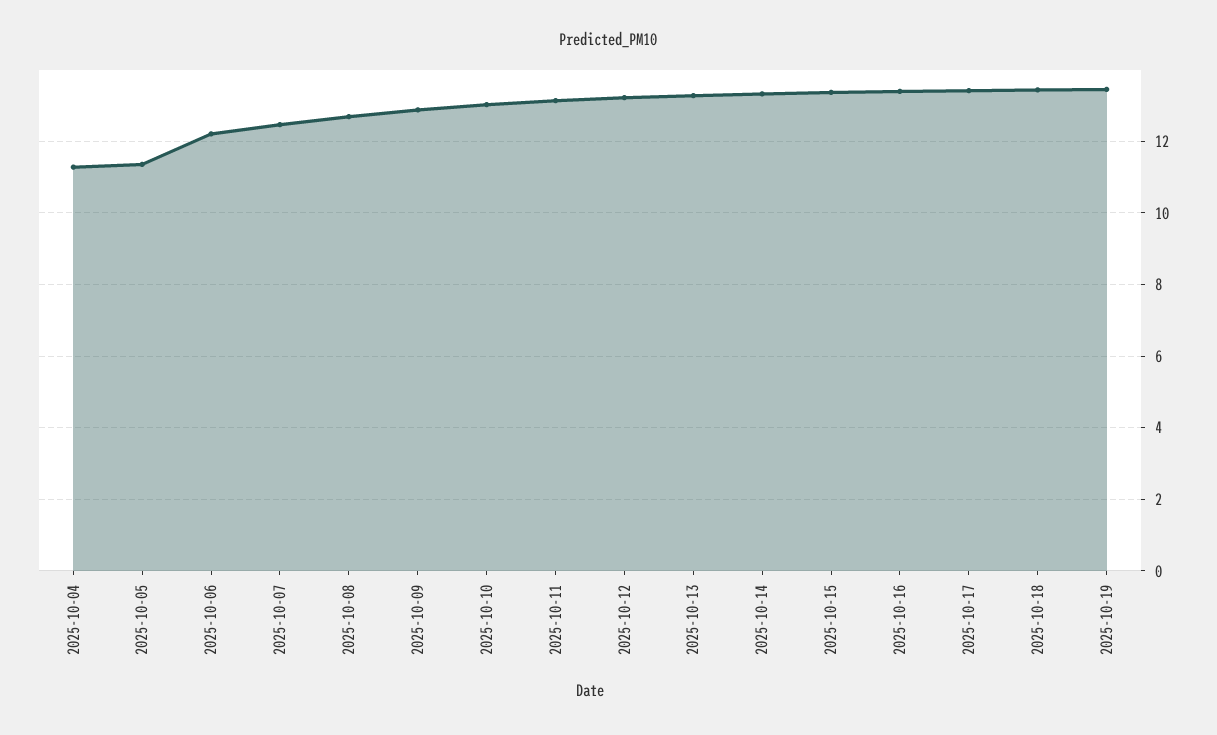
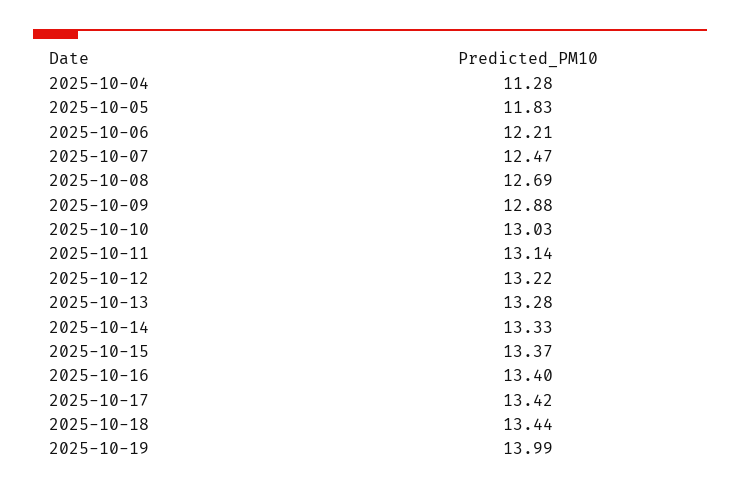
  {
    "2025-10-04": 11.28,
-   "2025-10-05": 11.4,
+   "2025-10-05": 11.83,
    "2025-10-06": 12.21,
    "2025-10-07": 12.47,
    "2025-10-08": 12.69,
    "2025-10-09": 12.88,
    "2025-10-10": 13.03,
    "2025-10-11": 13.14,
    "2025-10-12": 13.22,
    "2025-10-13": 13.28,
    "2025-10-14": 13.33,
    "2025-10-15": 13.37,
    "2025-10-16": 13.4,
    "2025-10-17": 13.42,
    "2025-10-18": 13.44,
-   "2025-10-19": 13.4
+   "2025-10-19": 13.99
  }

